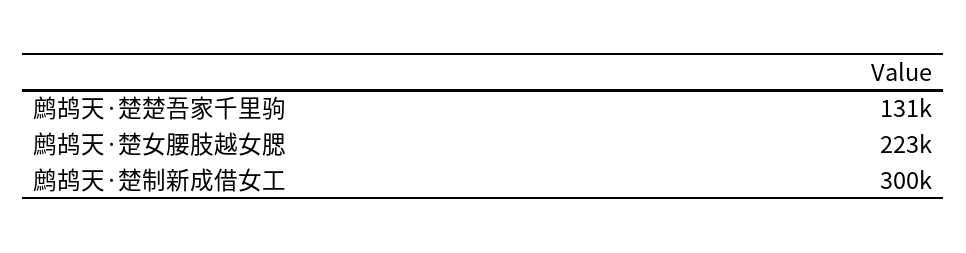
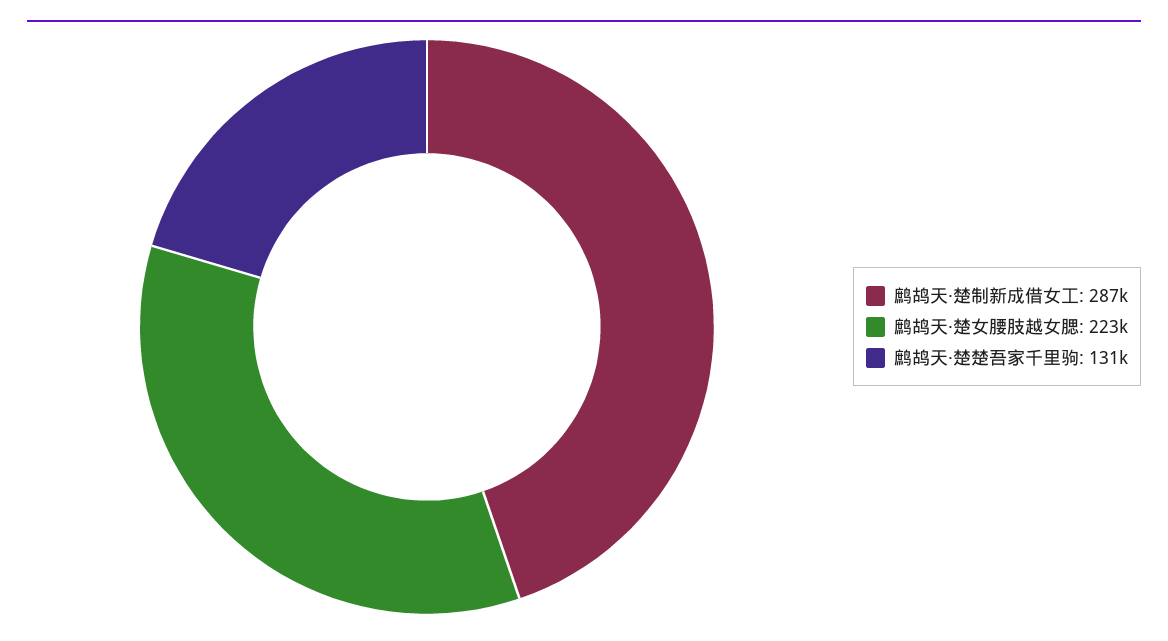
  {
    "鹧鸪天·楚楚吾家千里驹": 131000,
    "鹧鸪天·楚女腰肢越女腮": 223000,
-   "鹧鸪天·楚制新成借女工": 300000
+   "鹧鸪天·楚制新成借女工": 287000
  }

